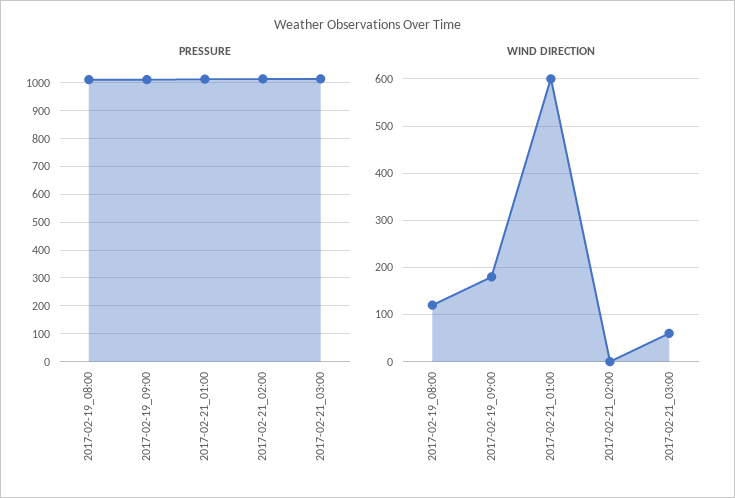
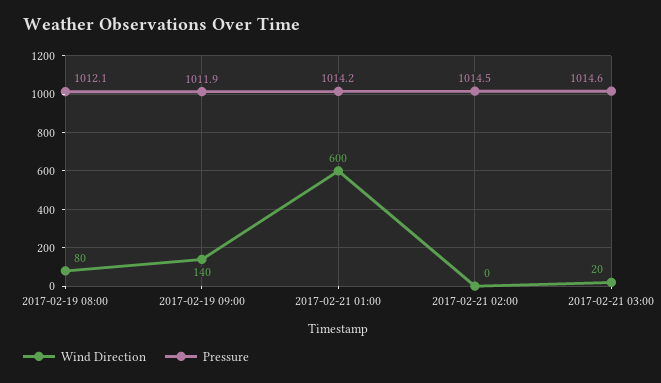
  {
    "PRESSURE": {
      "2017-02-19_08:00": 1012.1,
      "2017-02-19_09:00": 1011.9,
      "2017-02-21_01:00": 1014.2,
      "2017-02-21_02:00": 1014.5,
      "2017-02-21_03:00": 1014.6
    },
    "WIND DIRECTION": {
-     "2017-02-19_08:00": 120,
+     "2017-02-19_08:00": 80,
-     "2017-02-19_09:00": 180,
+     "2017-02-19_09:00": 140,
      "2017-02-21_01:00": 600,
      "2017-02-21_02:00": 0,
-     "2017-02-21_03:00": 60
+     "2017-02-21_03:00": 20
    }
  }

